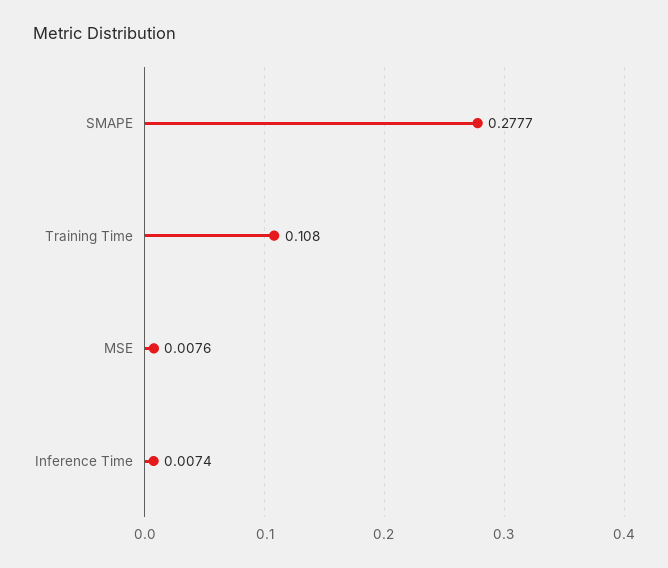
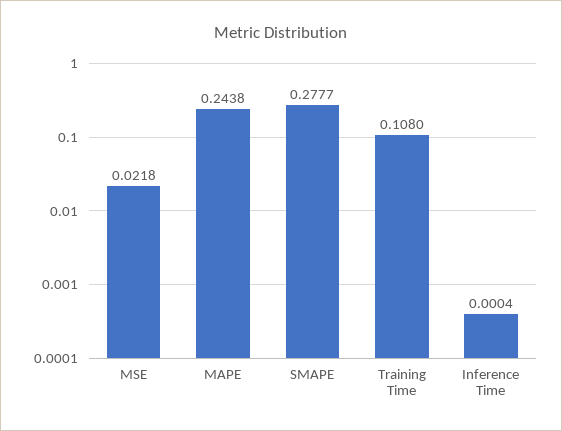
  {
    "SMAPE": 0.2777,
    "Training Time": 0.108,
-   "MSE": 0.0076,
+   "MSE": 0.0218,
-   "Inference Time": 0.0074
+   "Inference Time": 0.0004,
+   "MAPE": 0.2438
  }

